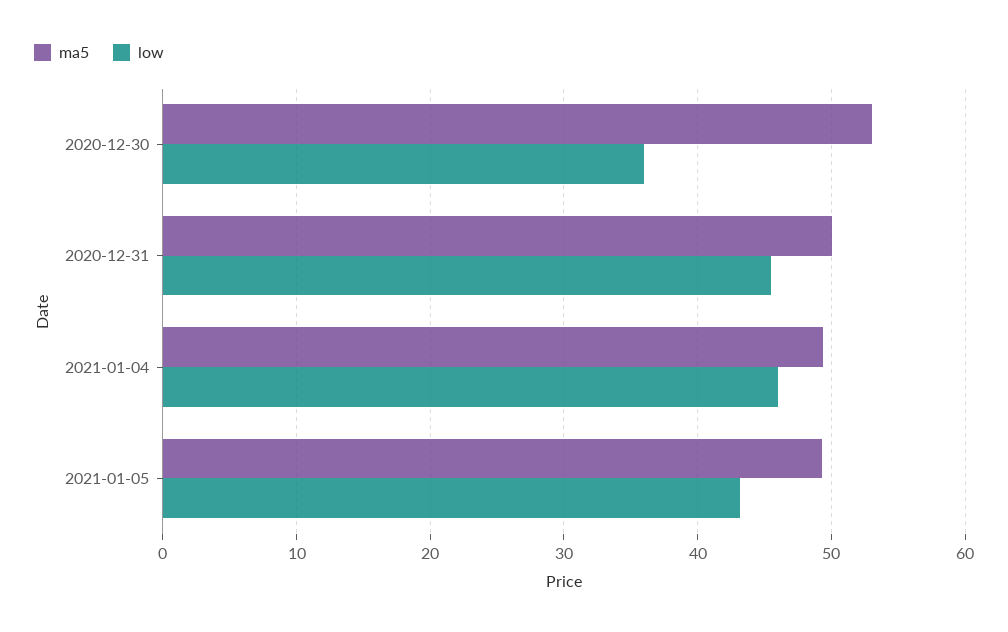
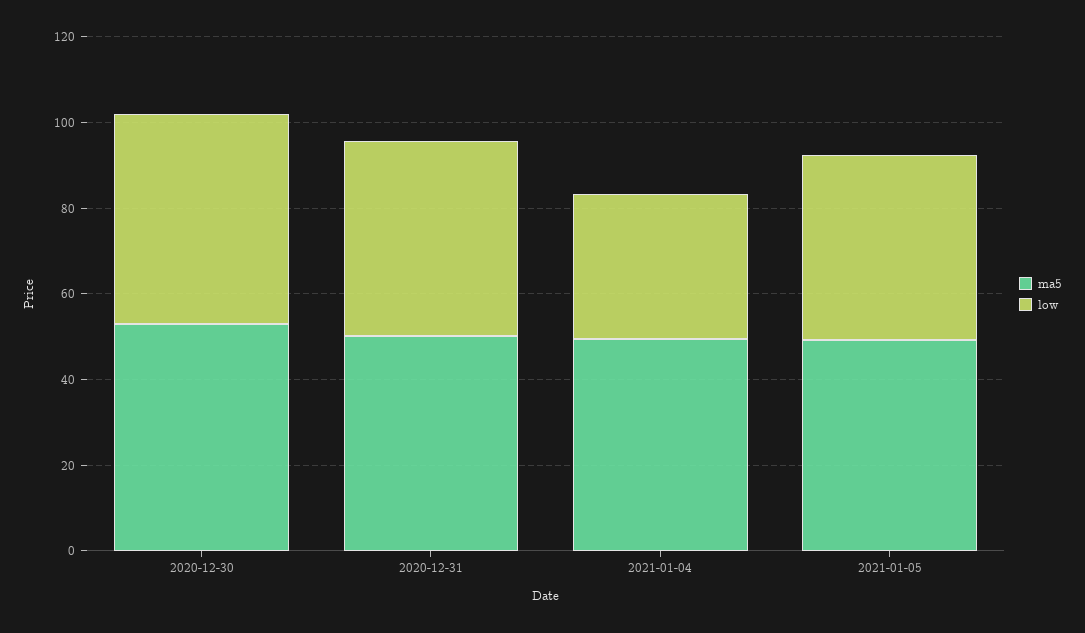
  {
    "ma5": {
      "2020-12-30": 53,
      "2020-12-31": 50,
      "2021-01-04": 49,
      "2021-01-05": 49
    },
    "low": {
-     "2020-12-30": 36,
+     "2020-12-30": 50,
      "2020-12-31": 46,
-     "2021-01-04": 46,
+     "2021-01-04": 35,
      "2021-01-05": 43
    }
  }

